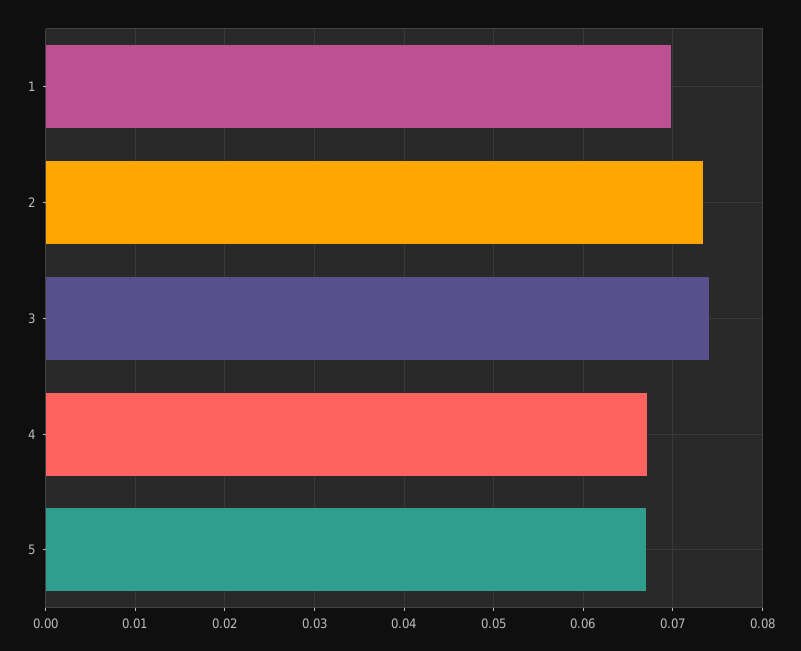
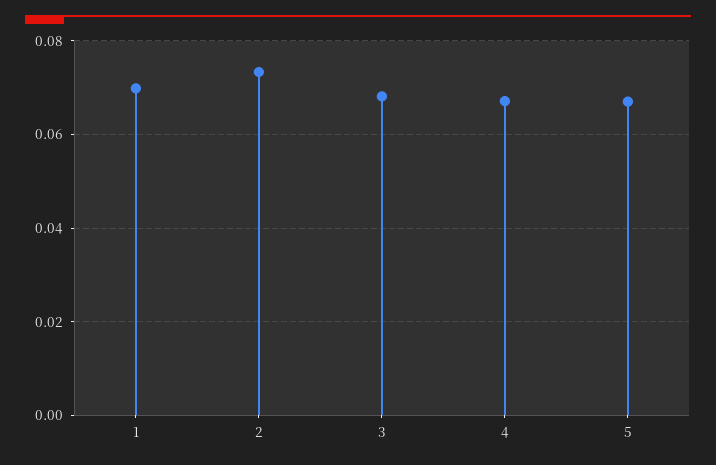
  {
    "1": 0.07,
    "2": 0.073,
-   "3": 0.074,
+   "3": 0.068,
    "4": 0.067,
    "5": 0.067
  }

